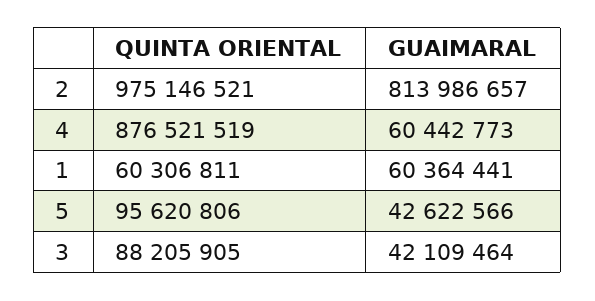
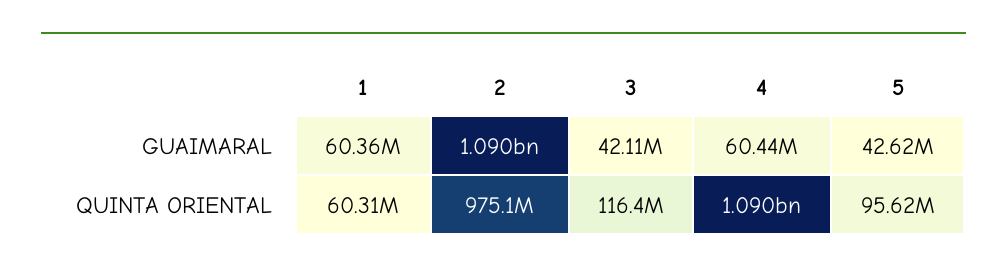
  {
    "QUINTA ORIENTAL": {
      "2": 975146521,
-     "4": 876521519,
+     "4": 1090000000,
      "1": 60306811,
      "5": 95620806,
-     "3": 88205905
+     "3": 116400000
    },
    "GUAIMARAL": {
-     "2": 813986657,
+     "2": 1090000000,
      "4": 60442773,
      "1": 60364441,
      "5": 42622566,
      "3": 42109464
    }
  }

